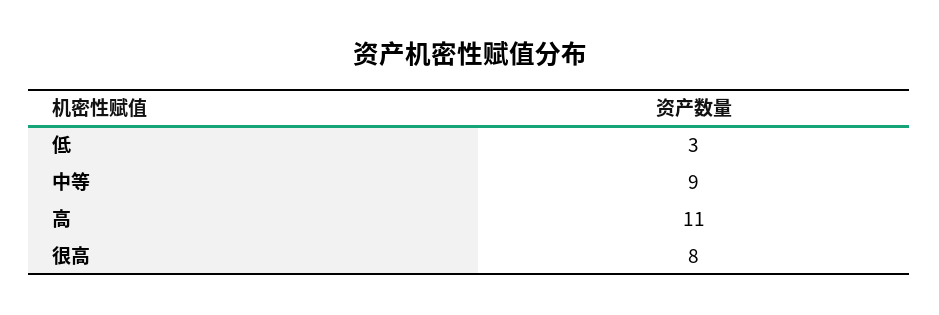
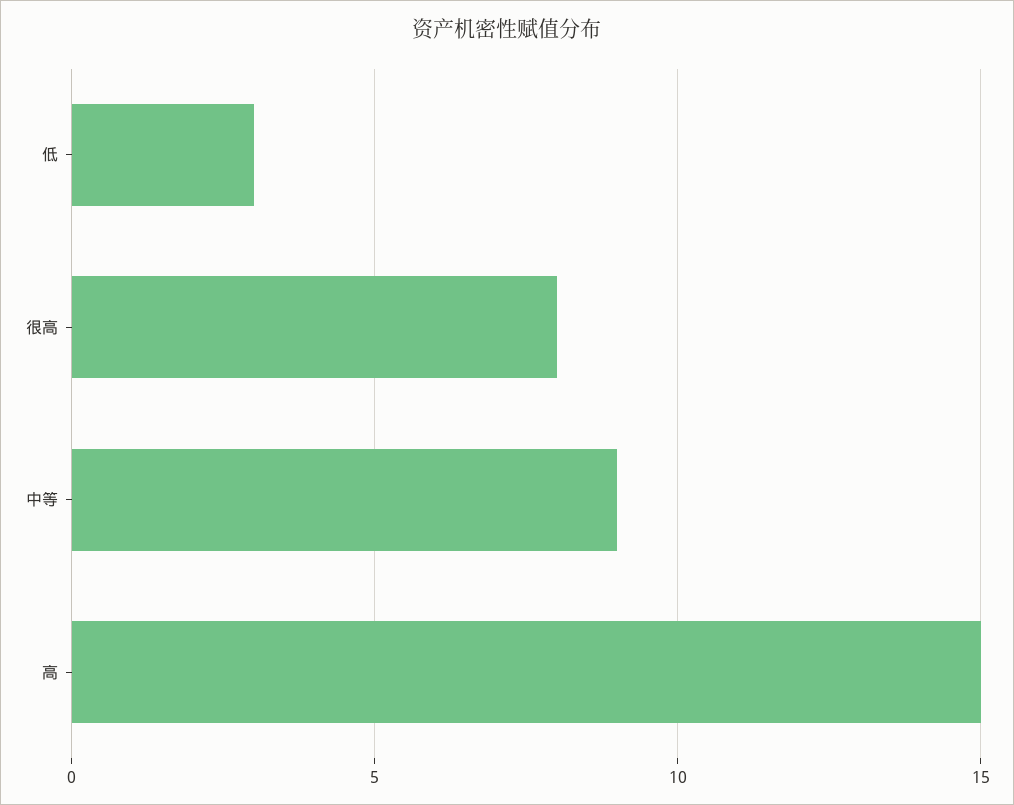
  {
    "低": 3,
    "中等": 9,
-   "高": 11,
+   "高": 15,
    "很高": 8
  }

